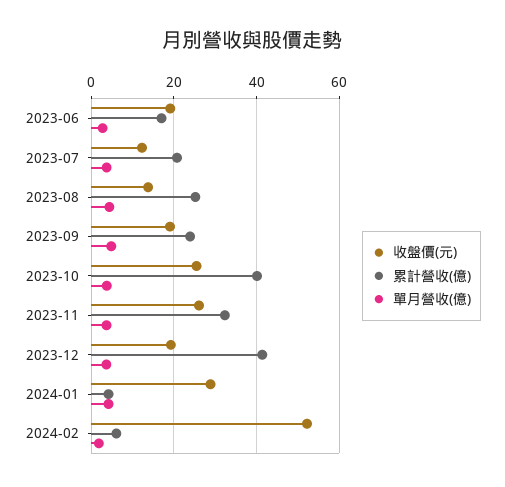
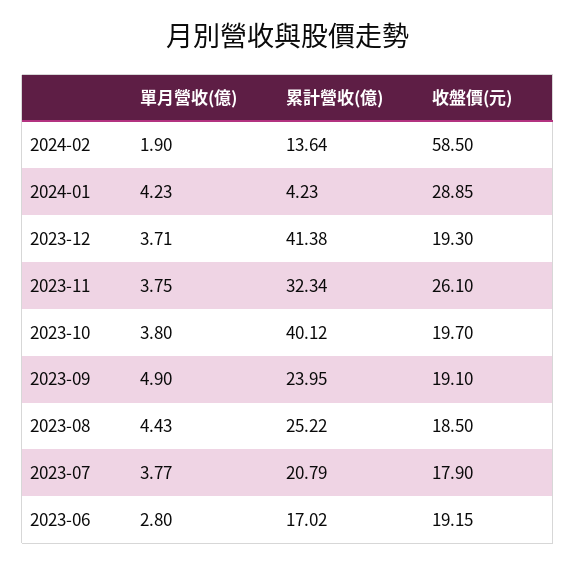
  {
    "收盤價(元)": {
      "2023-06": 19.15,
-     "2023-07": 12,
+     "2023-07": 17.9,
-     "2023-08": 14,
+     "2023-08": 18.5,
      "2023-09": 19.1,
-     "2023-10": 26,
+     "2023-10": 19.7,
      "2023-11": 26.1,
      "2023-12": 19.3,
      "2024-01": 28.85,
-     "2024-02": 52
+     "2024-02": 58.5
    },
    "累計營收(億)": {
      "2023-06": 17.02,
      "2023-07": 20.79,
      "2023-08": 25.22,
      "2023-09": 23.95,
      "2023-10": 40.12,
      "2023-11": 32.34,
      "2023-12": 41.38,
      "2024-01": 4.23,
-     "2024-02": 6
+     "2024-02": 13.64
    },
    "單月營收(億)": {
      "2023-06": 2.8,
      "2023-07": 3.77,
      "2023-08": 4.43,
      "2023-09": 4.9,
      "2023-10": 3.8,
      "2023-11": 3.75,
      "2023-12": 3.71,
      "2024-01": 4.23,
      "2024-02": 1.9
    }
  }

